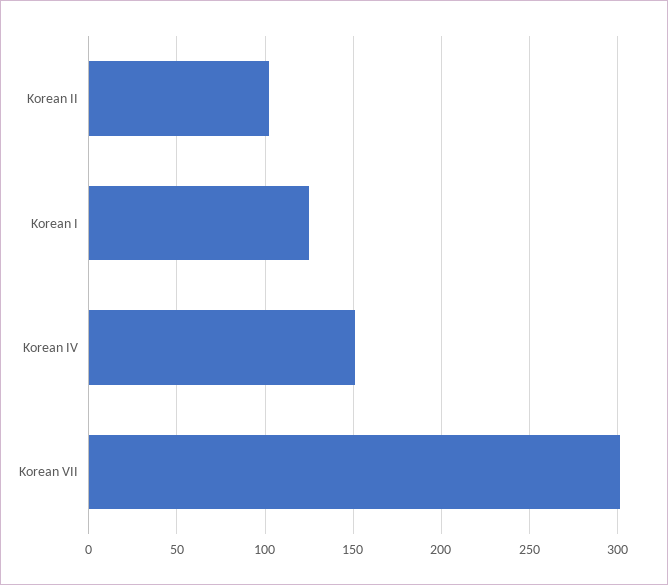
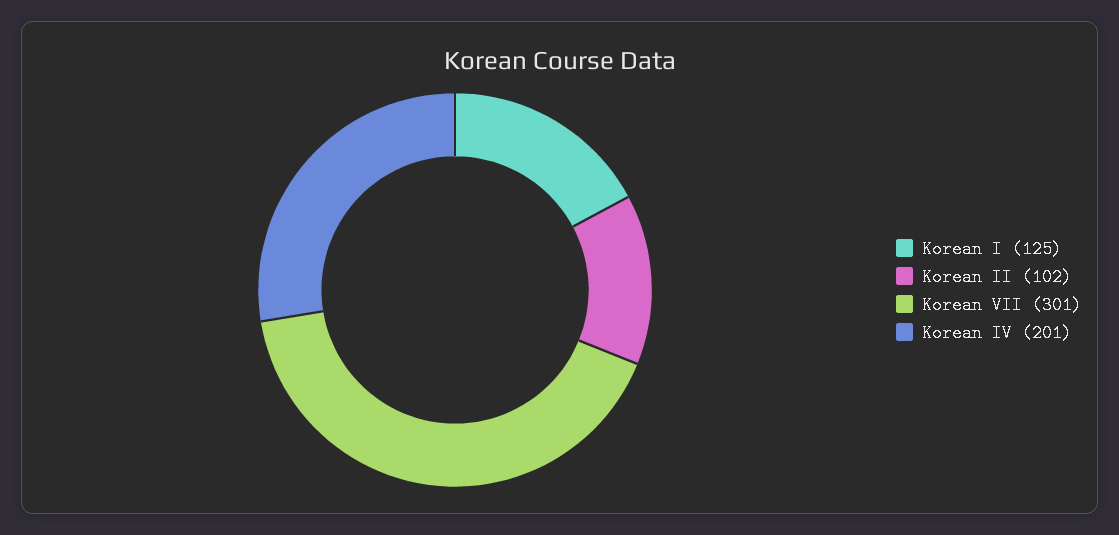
  {
    "Korean II": 102,
    "Korean I": 125,
-   "Korean IV": 150,
+   "Korean IV": 201,
    "Korean VII": 301
  }

